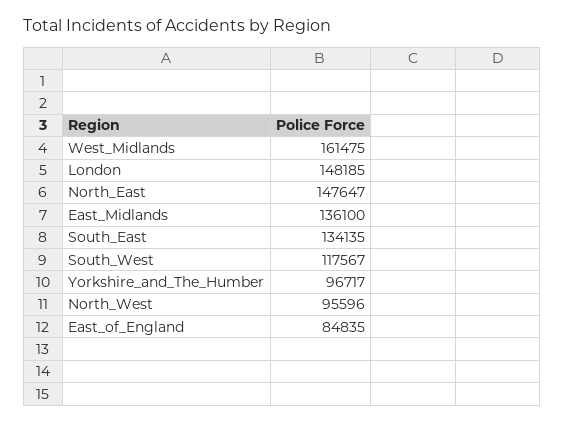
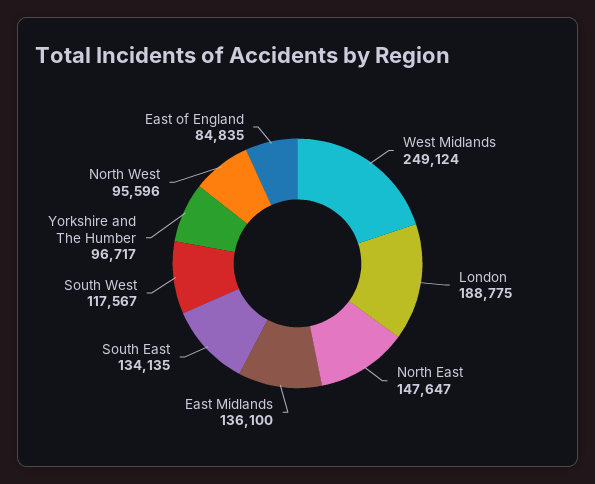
  {
-   "West_Midlands": 161475,
+   "West_Midlands": 249124,
-   "London": 148185,
+   "London": 188775,
    "North_East": 147647,
    "East_Midlands": 136100,
    "South_East": 134135,
    "South_West": 117567,
    "Yorkshire_and_The_Humber": 96717,
    "North_West": 95596,
    "East_of_England": 84835
  }

